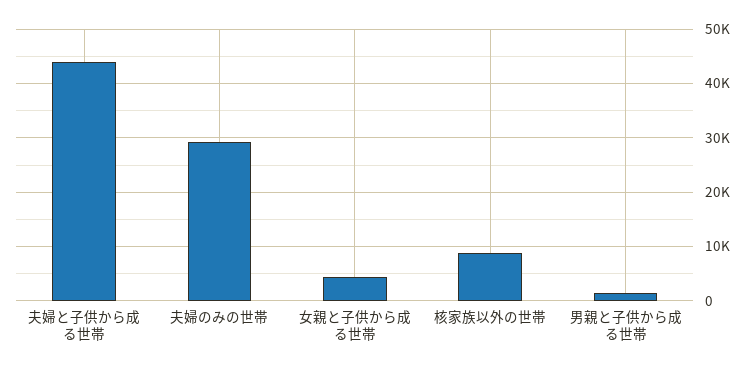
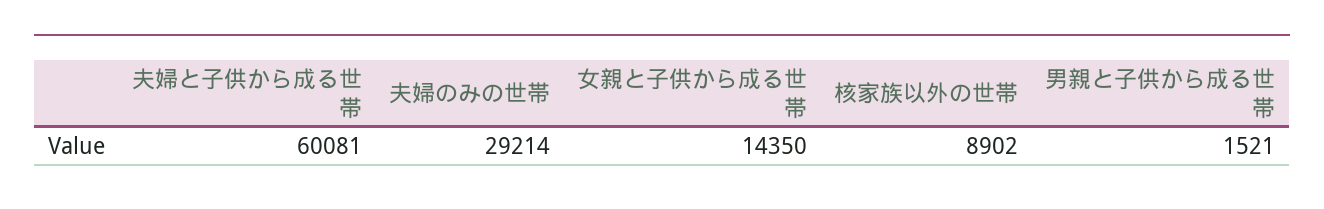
  {
-   "夫婦と子供から成る世帯": 44000,
+   "夫婦と子供から成る世帯": 60081,
    "夫婦のみの世帯": 29214,
-   "女親と子供から成る世帯": 4000,
+   "女親と子供から成る世帯": 14350,
    "核家族以外の世帯": 8902,
    "男親と子供から成る世帯": 1521
  }

